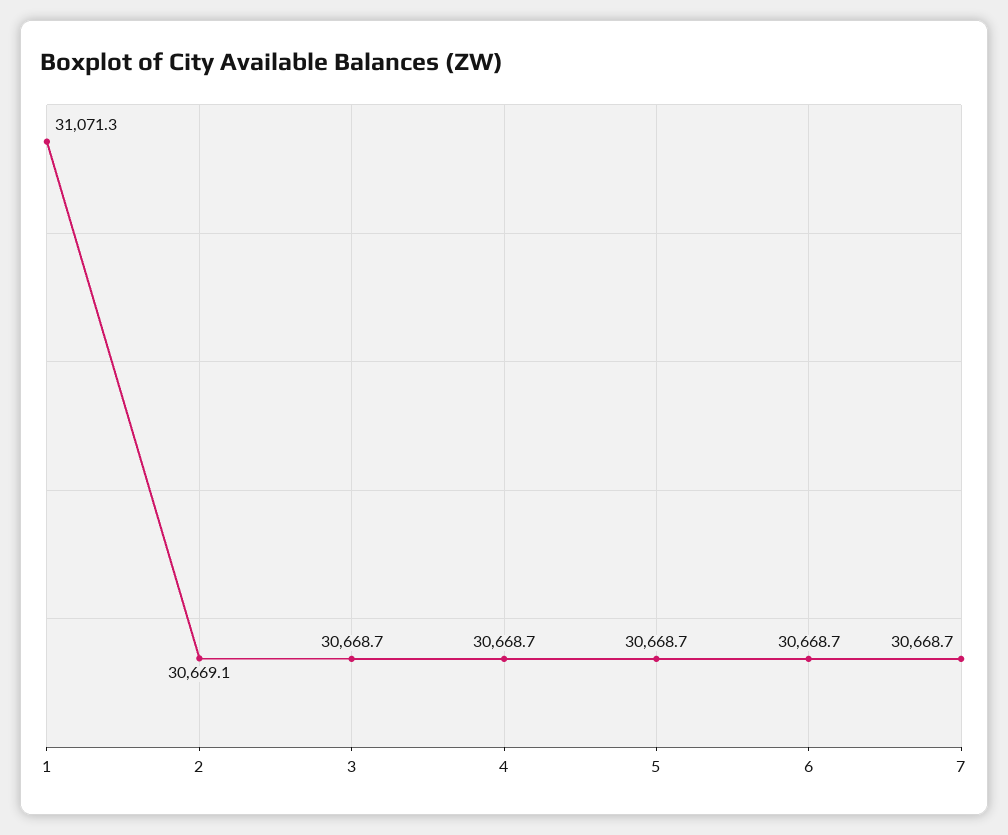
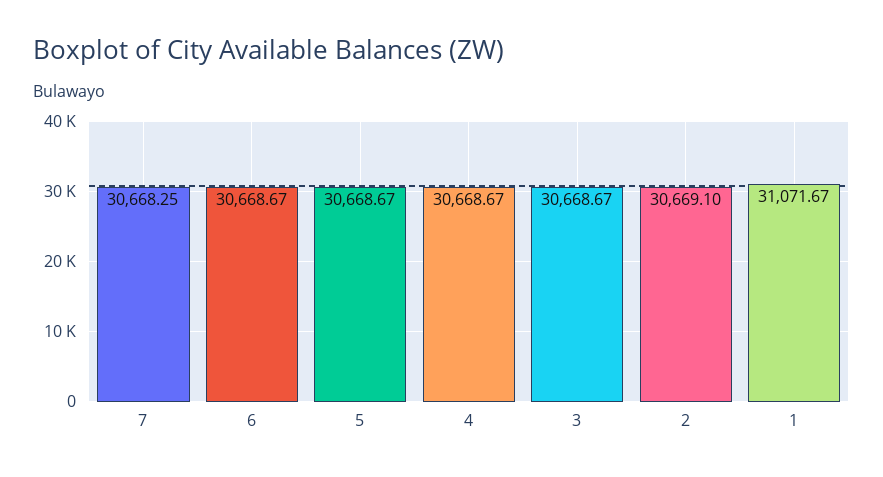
  {
-   "1": 31071.3,
+   "1": 31071.67,
    "2": 30669.1,
    "3": 30668.67,
    "4": 30668.67,
    "5": 30668.67,
    "6": 30668.67,
-   "7": 30668.7
+   "7": 30668.25
  }

